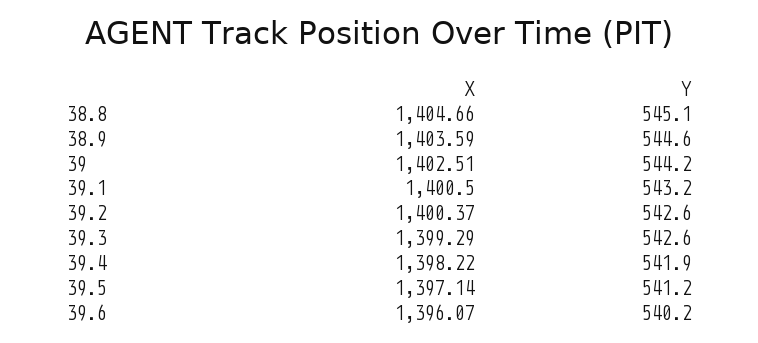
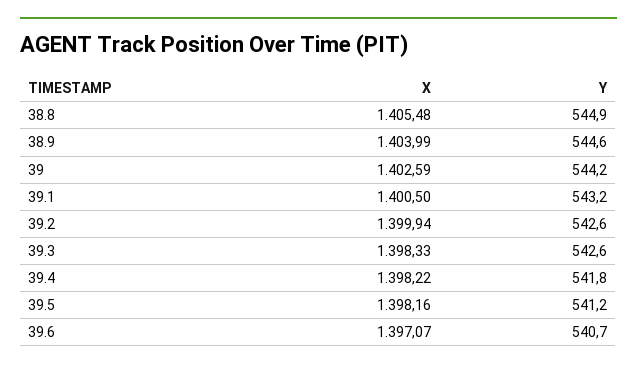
  {
    "X": {
-     "38.8": 1404.66,
+     "38.8": 1405.48,
-     "38.9": 1403.59,
+     "38.9": 1403.99,
-     "39": 1402.51,
+     "39": 1402.59,
      "39.1": 1400.5,
-     "39.2": 1400.37,
+     "39.2": 1399.94,
-     "39.3": 1399.29,
+     "39.3": 1398.33,
      "39.4": 1398.22,
-     "39.5": 1397.14,
+     "39.5": 1398.16,
-     "39.6": 1396.07
+     "39.6": 1397.07
    },
    "Y": {
-     "38.8": 545.1,
+     "38.8": 544.9,
      "38.9": 544.6,
      "39": 544.2,
      "39.1": 543.2,
      "39.2": 542.6,
      "39.3": 542.6,
-     "39.4": 541.9,
+     "39.4": 541.8,
      "39.5": 541.2,
-     "39.6": 540.2
+     "39.6": 540.7
    }
  }

